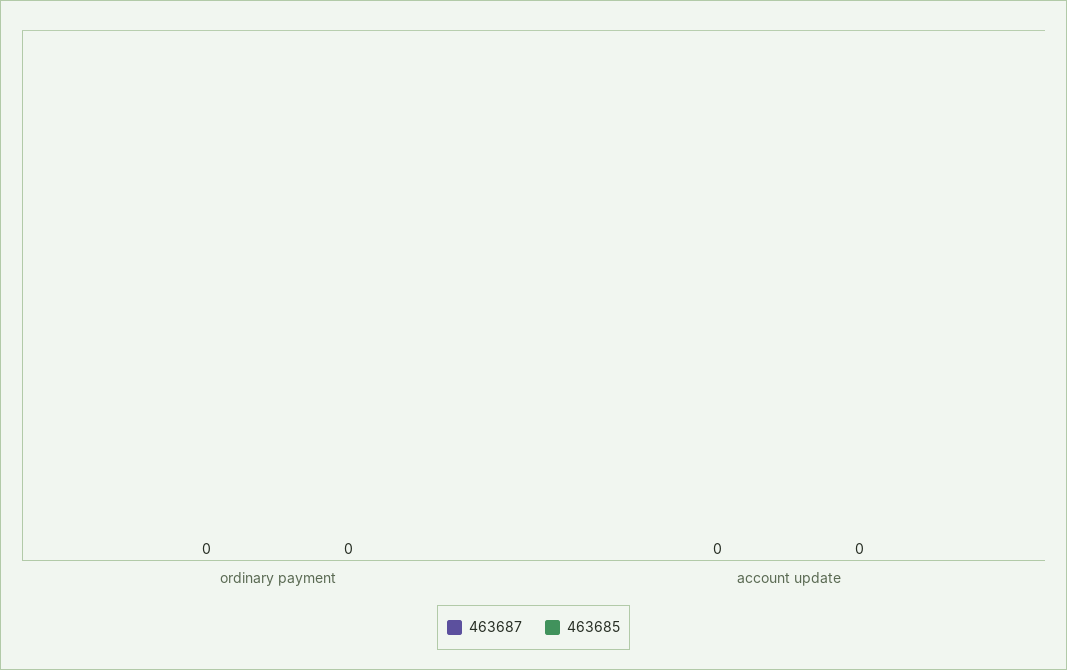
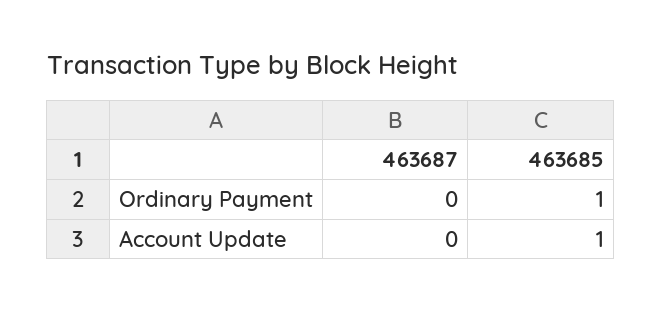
  {
    "463687": {
      "ordinary payment": 0,
      "account update": 0
    },
    "463685": {
-     "ordinary payment": 0,
+     "ordinary payment": 1,
-     "account update": 0
+     "account update": 1
    }
  }

